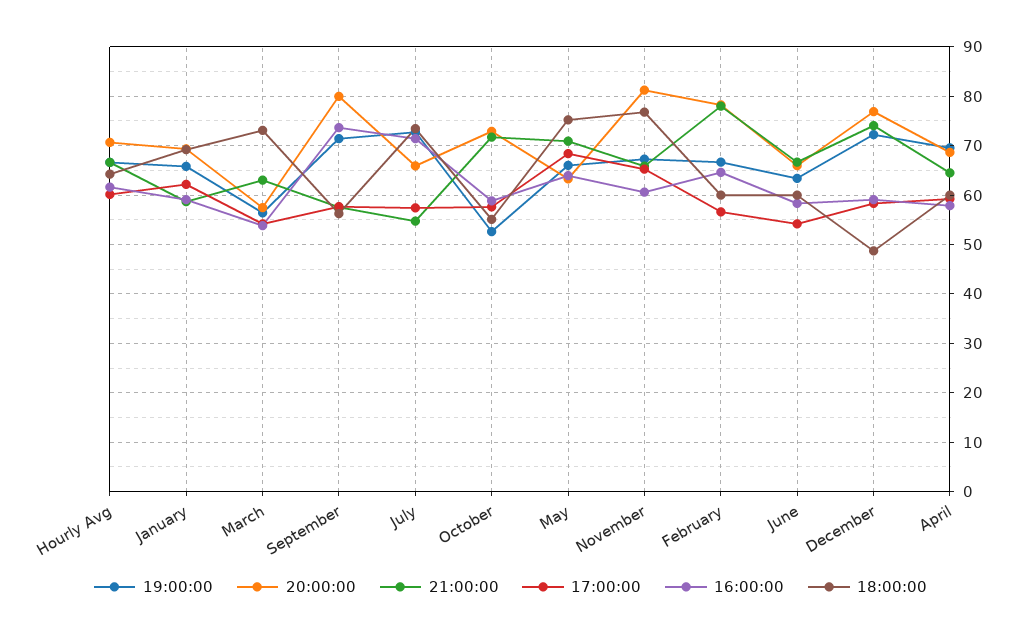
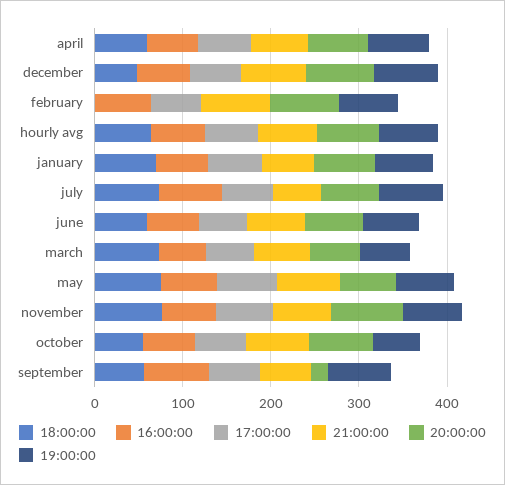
  {
    "19:00:00": {
      "Hourly Avg": 66,
      "January": 66,
      "March": 56,
      "September": 72,
      "July": 72,
      "October": 52,
      "May": 66,
      "November": 68,
      "February": 66,
      "June": 64,
      "December": 72,
      "April": 70
    },
    "20:00:00": {
      "Hourly Avg": 70,
      "January": 70,
      "March": 58,
-     "September": 80,
+     "September": 20,
      "July": 66,
      "October": 72,
      "May": 64,
      "November": 82,
      "February": 78,
      "June": 66,
      "December": 76,
      "April": 68
    },
    "21:00:00": {
      "Hourly Avg": 66,
      "January": 58,
      "March": 64,
      "September": 58,
      "July": 54,
      "October": 72,
      "May": 70,
      "November": 66,
      "February": 78,
      "June": 66,
      "December": 74,
      "April": 64
    },
    "17:00:00": {
      "Hourly Avg": 60,
      "January": 62,
      "March": 54,
      "September": 58,
      "July": 58,
      "October": 58,
      "May": 68,
      "November": 66,
      "February": 56,
      "June": 54,
      "December": 58,
      "April": 60
    },
    "16:00:00": {
      "Hourly Avg": 62,
      "January": 60,
      "March": 54,
      "September": 74,
      "July": 72,
      "October": 58,
      "May": 64,
      "November": 60,
      "February": 64,
      "June": 58,
      "December": 60,
      "April": 58
    },
    "18:00:00": {
      "Hourly Avg": 64,
      "January": 70,
      "March": 74,
      "September": 56,
      "July": 74,
      "October": 56,
      "May": 76,
      "November": 76,
-     "February": 60,
+     "February": 0,
      "June": 60,
      "December": 48,
      "April": 60
    }
  }

